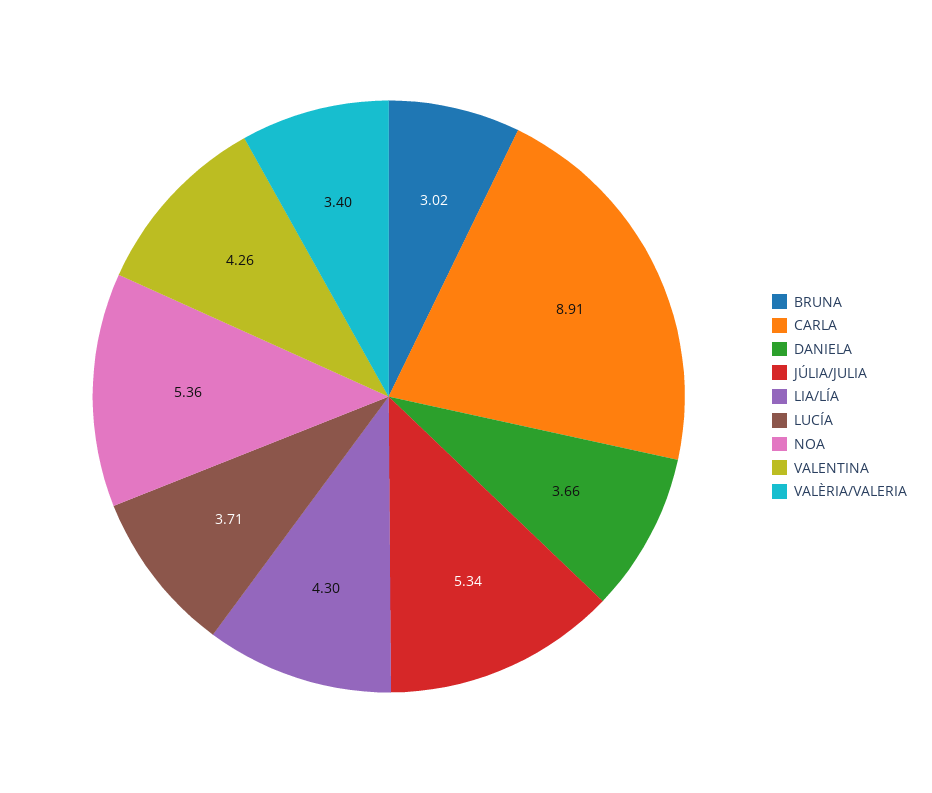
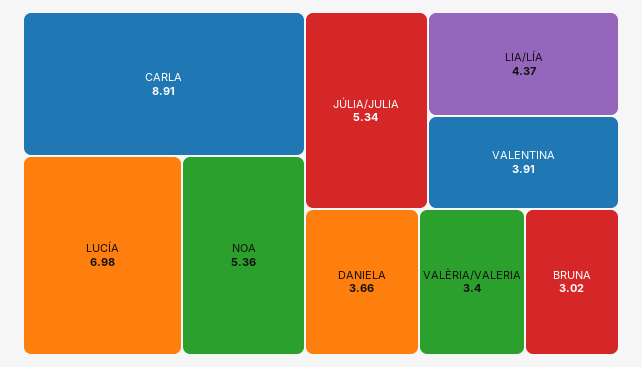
  {
    "BRUNA": 3.02,
    "CARLA": 8.91,
    "DANIELA": 3.66,
    "JÚLIA/JULIA": 5.34,
-   "LIA/LÍA": 4.3,
+   "LIA/LÍA": 4.37,
-   "LUCÍA": 3.71,
+   "LUCÍA": 6.98,
    "NOA": 5.36,
-   "VALENTINA": 4.26,
+   "VALENTINA": 3.91,
    "VALÈRIA/VALERIA": 3.4
  }

